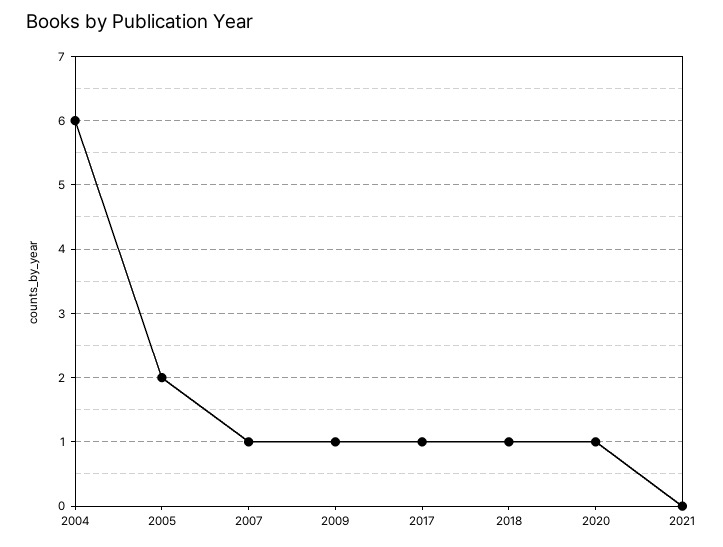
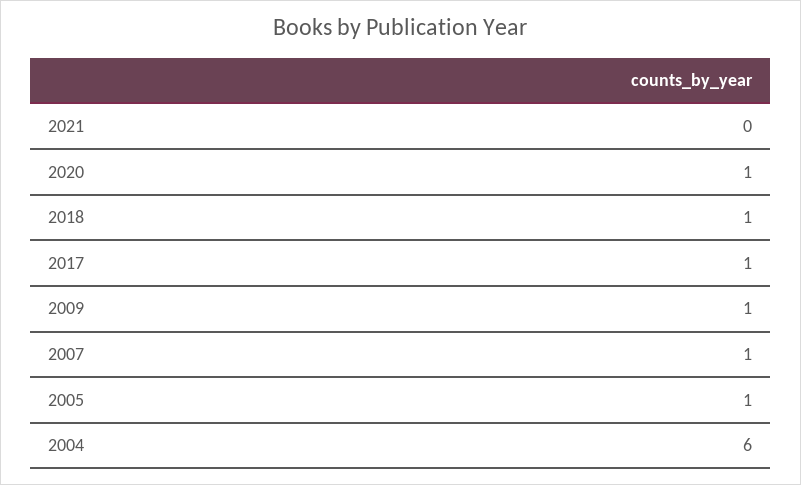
  {
    "2004": 6,
-   "2005": 2,
+   "2005": 1,
    "2007": 1,
    "2009": 1,
    "2017": 1,
    "2018": 1,
    "2020": 1,
    "2021": 0
  }

